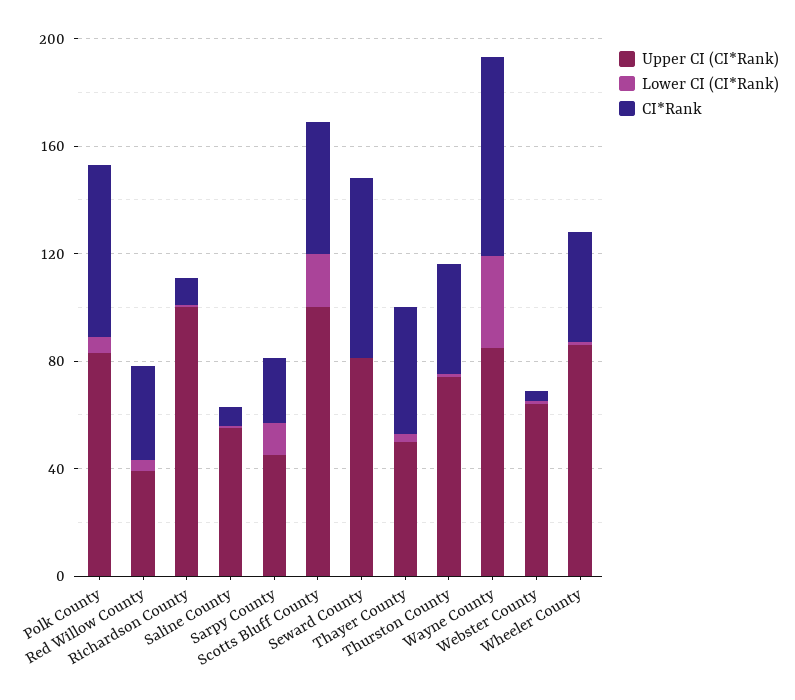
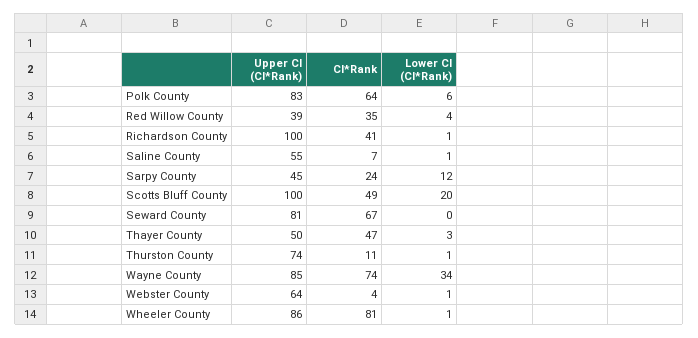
  {
    "Upper CI (CI*Rank)": {
      "Polk County": 83,
      "Red Willow County": 39,
      "Richardson County": 100,
      "Saline County": 55,
      "Sarpy County": 45,
      "Scotts Bluff County": 100,
      "Seward County": 81,
      "Thayer County": 50,
      "Thurston County": 74,
      "Wayne County": 85,
      "Webster County": 64,
      "Wheeler County": 86
    },
    "Lower CI (CI*Rank)": {
      "Polk County": 6,
      "Red Willow County": 4,
      "Richardson County": 1,
      "Saline County": 1,
      "Sarpy County": 12,
      "Scotts Bluff County": 20,
      "Seward County": 0,
      "Thayer County": 3,
      "Thurston County": 1,
      "Wayne County": 34,
      "Webster County": 1,
      "Wheeler County": 1
    },
    "CI*Rank": {
      "Polk County": 64,
      "Red Willow County": 35,
-     "Richardson County": 10,
+     "Richardson County": 41,
      "Saline County": 7,
      "Sarpy County": 24,
      "Scotts Bluff County": 49,
      "Seward County": 67,
      "Thayer County": 47,
-     "Thurston County": 40,
+     "Thurston County": 11,
      "Wayne County": 74,
      "Webster County": 4,
-     "Wheeler County": 40
+     "Wheeler County": 81
    }
  }

